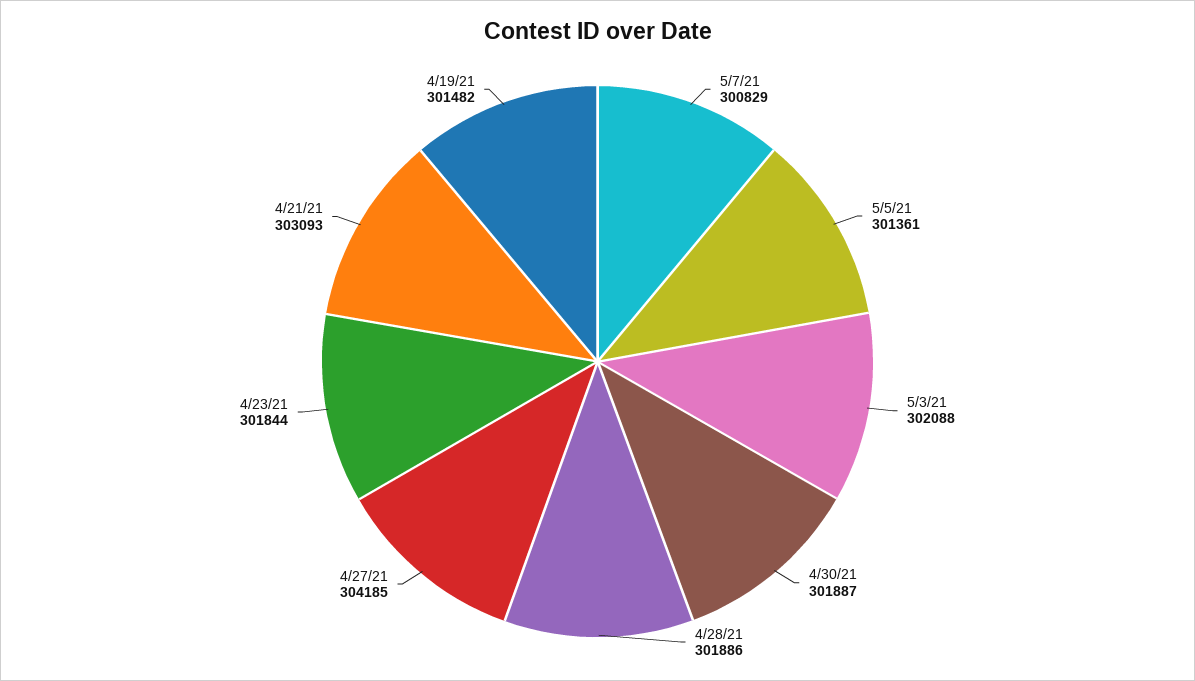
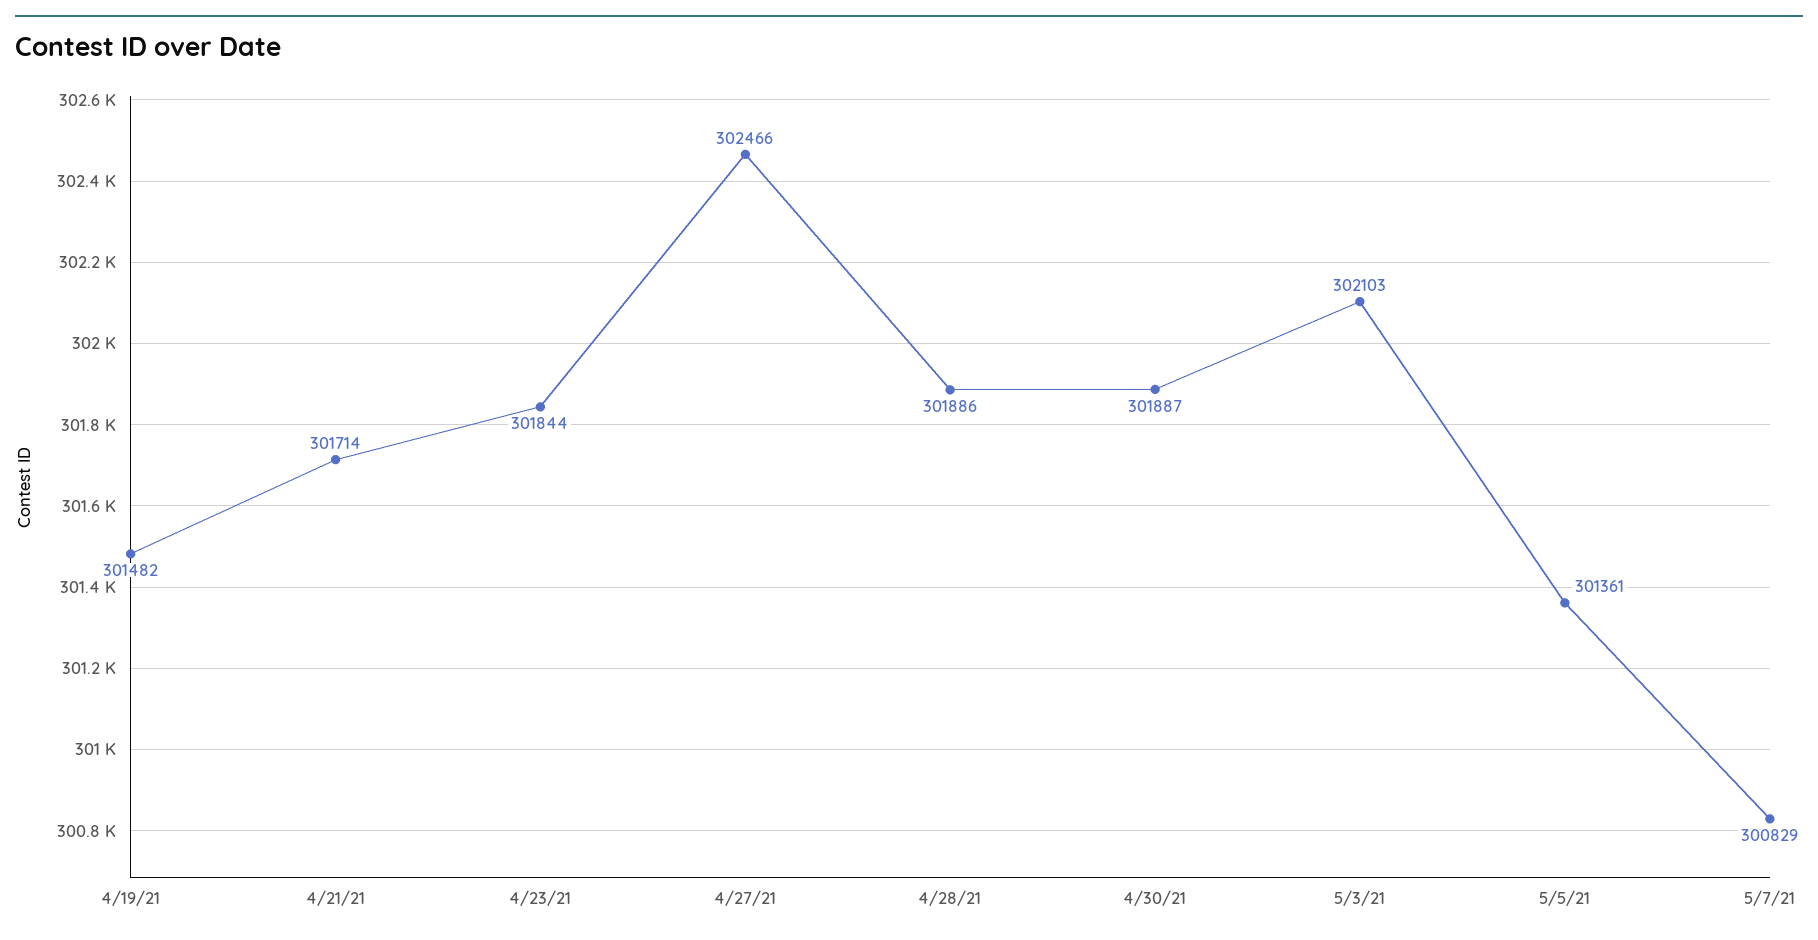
  {
    "5/7/21": 300829,
    "5/5/21": 301361,
-   "5/3/21": 302088,
+   "5/3/21": 302103,
    "4/30/21": 301887,
    "4/28/21": 301886,
-   "4/27/21": 304185,
+   "4/27/21": 302466,
    "4/23/21": 301844,
-   "4/21/21": 303093,
+   "4/21/21": 301714,
    "4/19/21": 301482
  }

